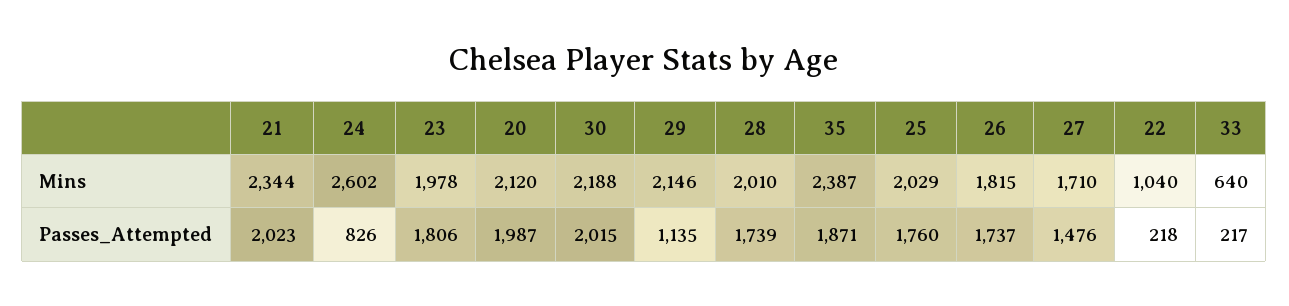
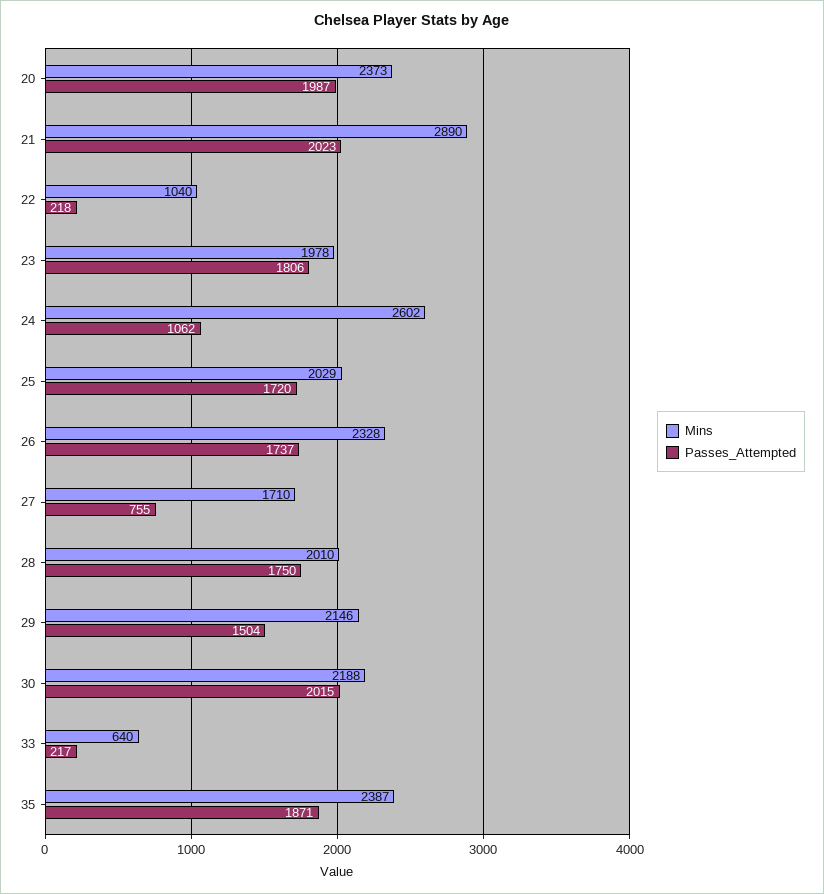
  {
    "Mins": {
-     "21": 2344,
+     "21": 2890,
      "24": 2602,
      "23": 1978,
-     "20": 2120,
+     "20": 2373,
      "30": 2188,
      "29": 2146,
      "28": 2010,
      "35": 2387,
      "25": 2029,
-     "26": 1815,
+     "26": 2328,
      "27": 1710,
      "22": 1040,
      "33": 640
    },
    "Passes_Attempted": {
      "21": 2023,
-     "24": 826,
+     "24": 1062,
      "23": 1806,
      "20": 1987,
      "30": 2015,
-     "29": 1135,
+     "29": 1504,
-     "28": 1739,
+     "28": 1750,
      "35": 1871,
-     "25": 1760,
+     "25": 1720,
      "26": 1737,
-     "27": 1476,
+     "27": 755,
      "22": 218,
      "33": 217
    }
  }

